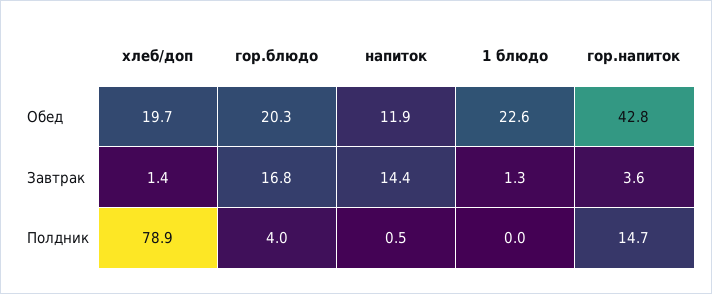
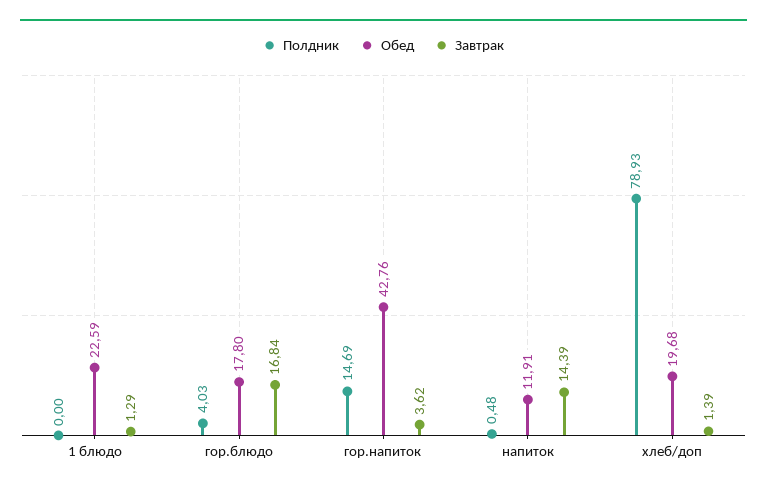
  {
    "Обед": {
      "хлеб/доп": 19.68,
-     "гор.блюдо": 20.3,
+     "гор.блюдо": 17.8,
      "напиток": 11.91,
      "1 блюдо": 22.59,
      "гор.напиток": 42.76
    },
    "Завтрак": {
      "хлеб/доп": 1.39,
      "гор.блюдо": 16.84,
      "напиток": 14.39,
      "1 блюдо": 1.29,
      "гор.напиток": 3.62
    },
    "Полдник": {
      "хлеб/доп": 78.93,
      "гор.блюдо": 4.03,
      "напиток": 0.48,
      "1 блюдо": 0,
      "гор.напиток": 14.69
    }
  }

